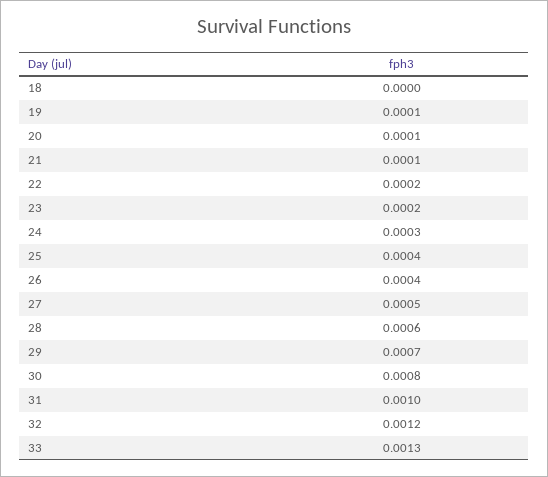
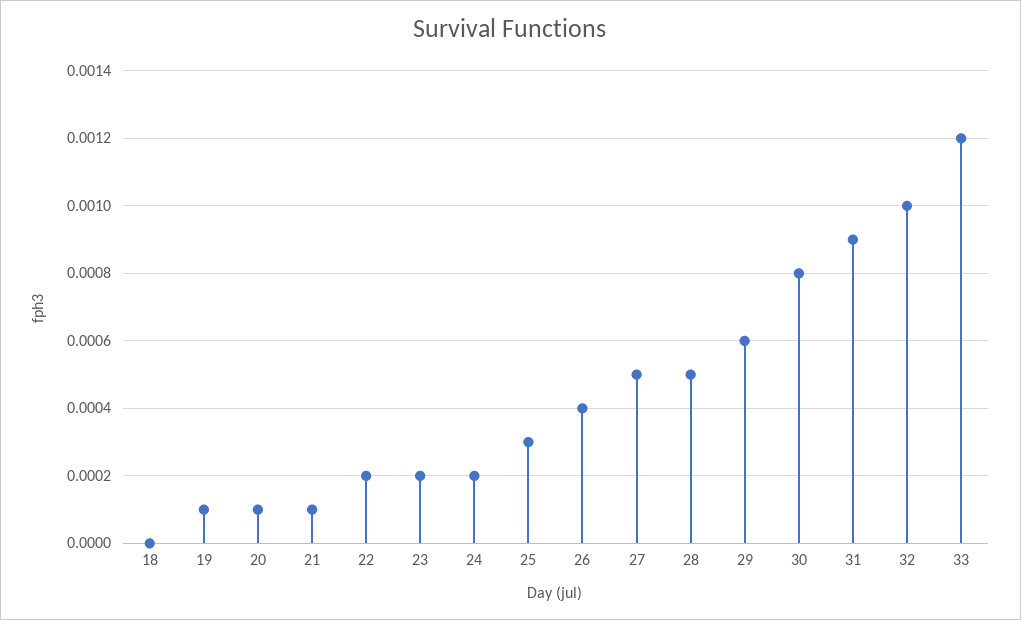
  {
    "18": 0,
    "19": 0.0001,
    "20": 0.0001,
    "21": 0.0001,
    "22": 0.0002,
    "23": 0.0002,
-   "24": 0.0003,
+   "24": 0.0002,
-   "25": 0.0004,
+   "25": 0.0003,
    "26": 0.0004,
    "27": 0.0005,
-   "28": 0.0006,
+   "28": 0.0005,
-   "29": 0.0007,
+   "29": 0.0006,
    "30": 0.0008,
-   "31": 0.001,
+   "31": 0.0009,
-   "32": 0.0012,
+   "32": 0.001,
-   "33": 0.0013
+   "33": 0.0012
  }

